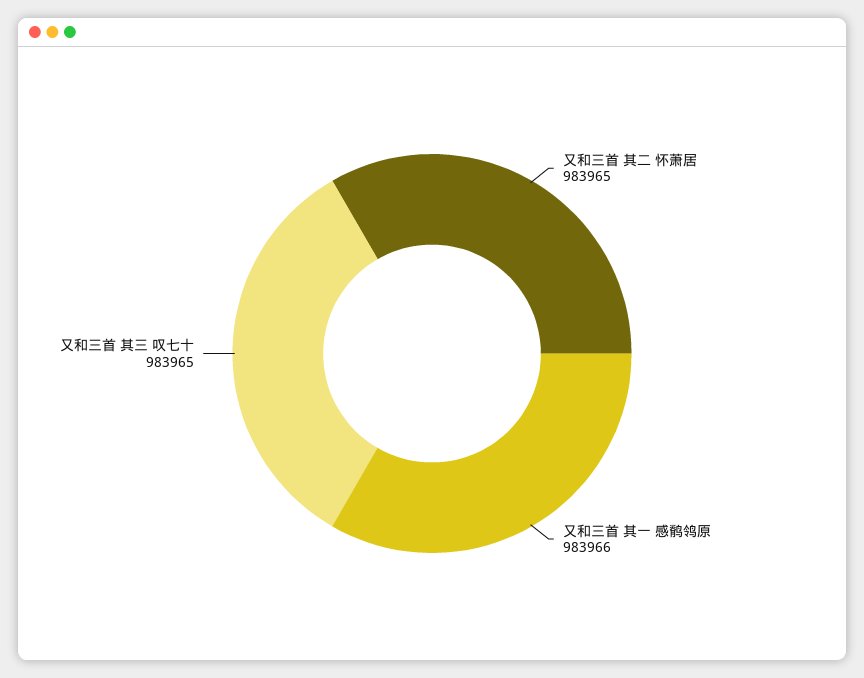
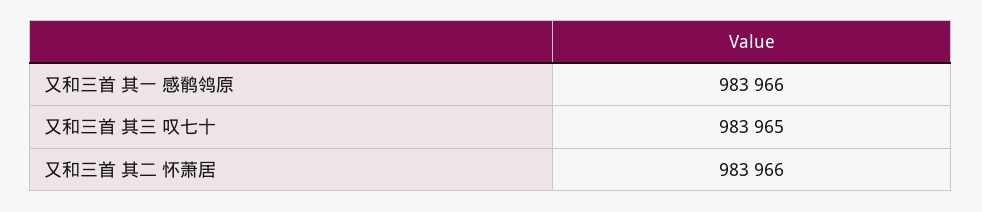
  {
-   "又和三首 其二 怀萧居": 983965,
+   "又和三首 其二 怀萧居": 983966,
    "又和三首 其一 感鹡鸰原": 983966,
    "又和三首 其三 叹七十": 983965
  }

